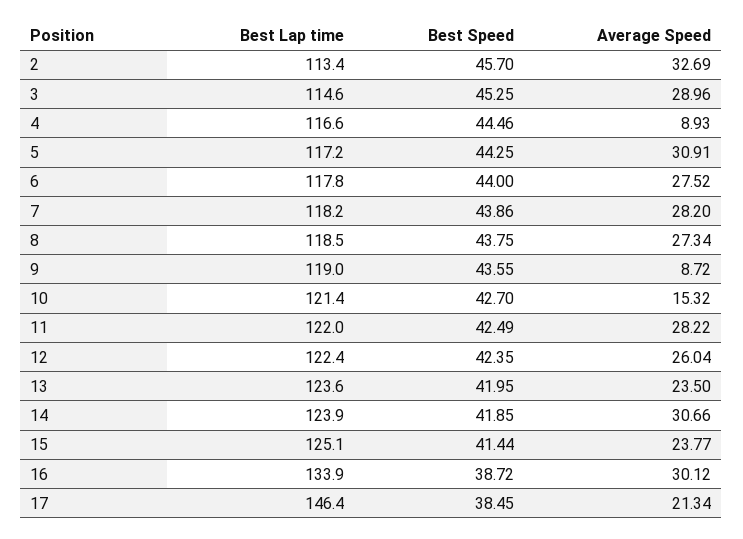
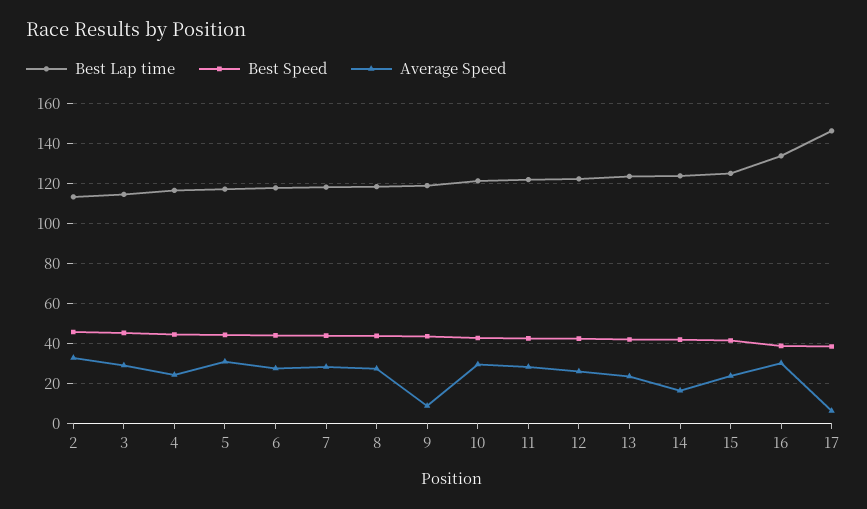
  {
    "Best Lap time": {
      "2": 113.4,
      "3": 114.6,
      "4": 116.6,
      "5": 117.2,
      "6": 117.8,
      "7": 118.2,
      "8": 118.5,
      "9": 119,
      "10": 121.4,
      "11": 122,
      "12": 122.4,
      "13": 123.6,
      "14": 123.9,
      "15": 125.1,
      "16": 133.9,
      "17": 146.4
    },
    "Best Speed": {
      "2": 45.7,
      "3": 45.25,
      "4": 44.46,
      "5": 44.25,
      "6": 44,
      "7": 43.86,
      "8": 43.75,
      "9": 43.55,
      "10": 42.7,
      "11": 42.49,
      "12": 42.35,
      "13": 41.95,
      "14": 41.85,
      "15": 41.44,
      "16": 38.72,
      "17": 38.45
    },
    "Average Speed": {
      "2": 32.69,
      "3": 28.96,
-     "4": 8.93,
+     "4": 25,
      "5": 30.91,
      "6": 27.52,
      "7": 28.2,
      "8": 27.34,
      "9": 8.72,
-     "10": 15.32,
+     "10": 30,
      "11": 28.22,
      "12": 26.04,
      "13": 23.5,
-     "14": 30.66,
+     "14": 15,
      "15": 23.77,
      "16": 30.12,
-     "17": 21.34
+     "17": 5
    }
  }

